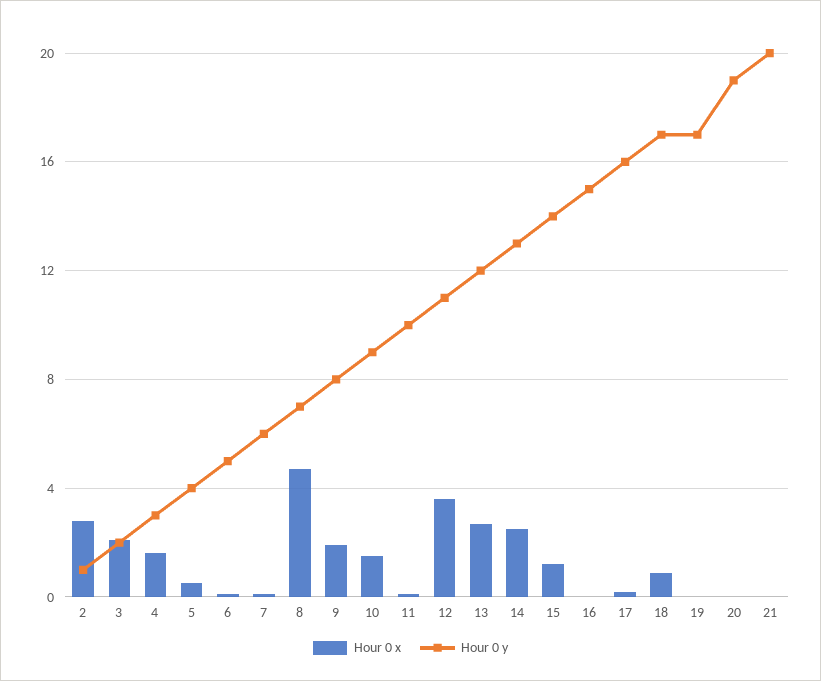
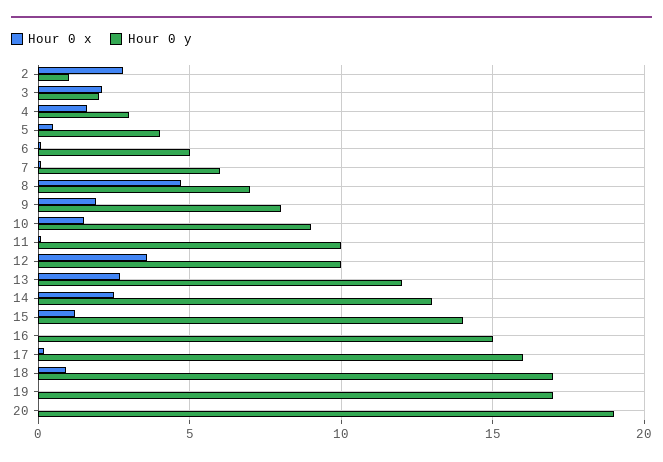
  {
    "Hour 0 x": {
      "2": 3,
      "3": 2,
      "4": 1.5,
      "5": 0.5,
      "6": 0,
      "7": 0,
      "8": 4.5,
      "9": 2,
      "10": 1.5,
      "11": 0,
      "12": 3.5,
      "13": 2.5,
      "14": 2.5,
      "15": 1,
      "16": 0,
      "17": 0,
      "18": 1,
      "19": 0,
-     "20": 0,
+     "20": 0
-     "21": 0
    },
    "Hour 0 y": {
      "2": 1,
      "3": 2,
      "4": 3,
      "5": 4,
      "6": 5,
      "7": 6,
      "8": 7,
      "9": 8,
      "10": 9,
      "11": 10,
-     "12": 11,
+     "12": 10,
      "13": 12,
      "14": 13,
      "15": 14,
      "16": 15,
      "17": 16,
      "18": 17,
      "19": 17,
-     "20": 19,
+     "20": 19
-     "21": 20
    }
  }

